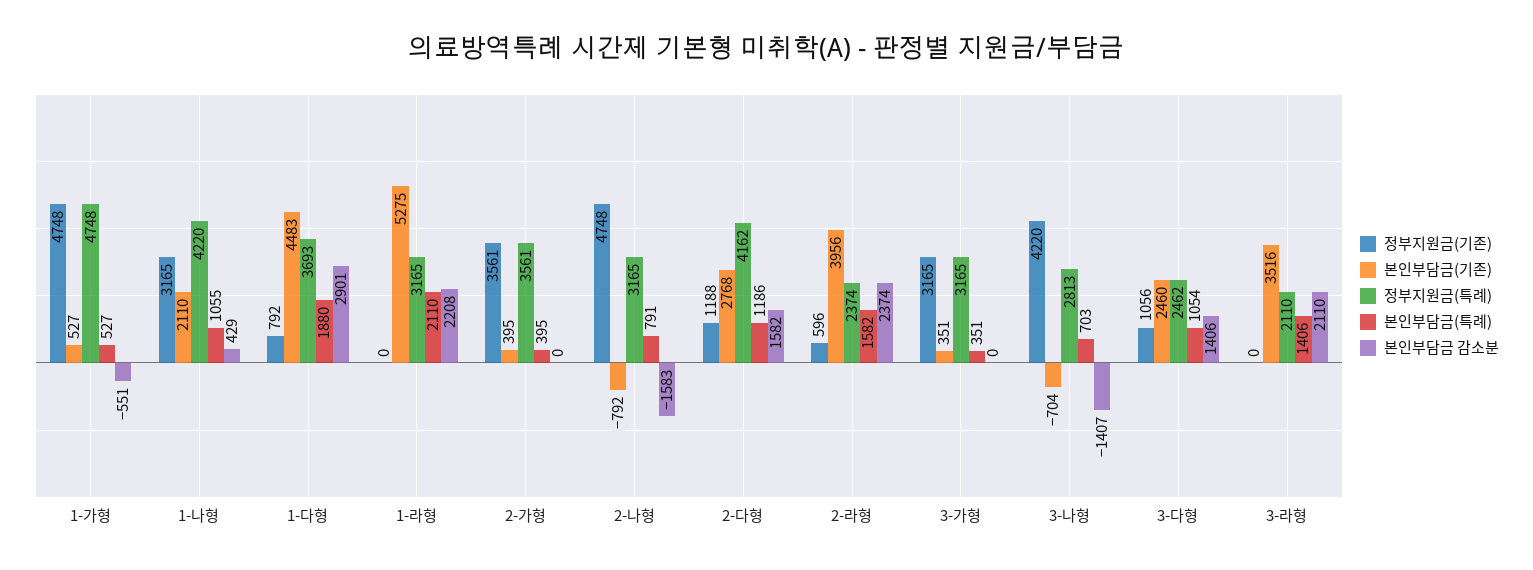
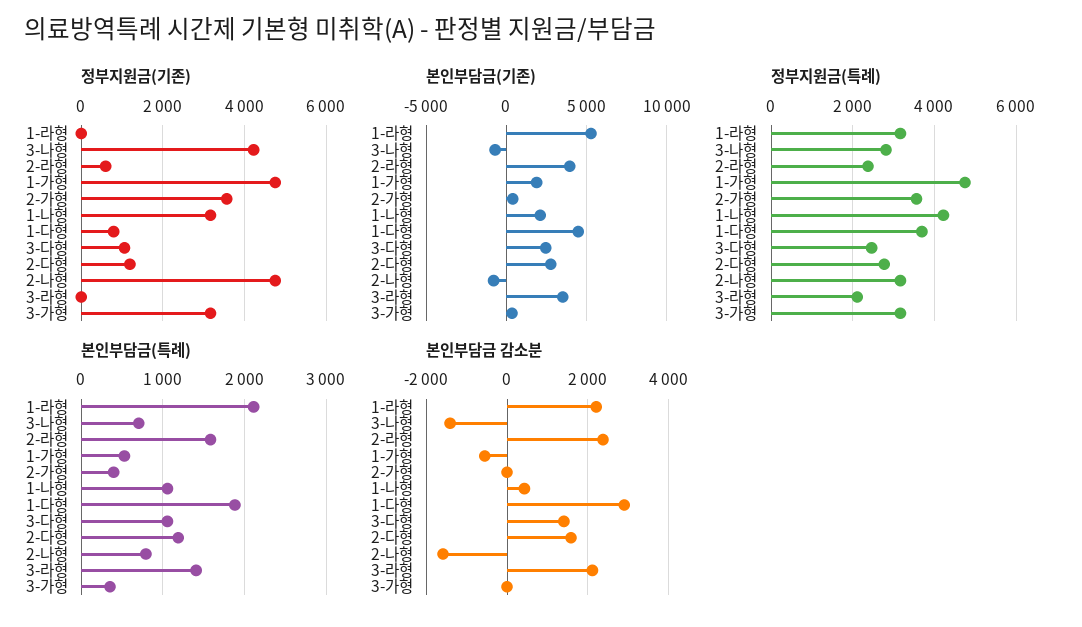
  {
    "정부지원금(기존)": {
      "1-가형": 4748,
      "1-나형": 3165,
      "1-다형": 792,
      "1-라형": 0,
      "2-가형": 3561,
      "2-나형": 4748,
      "2-다형": 1188,
      "2-라형": 596,
      "3-가형": 3165,
      "3-나형": 4220,
      "3-다형": 1056,
      "3-라형": 0
    },
    "본인부담금(기존)": {
-     "1-가형": 527,
+     "1-가형": 2000,
      "1-나형": 2110,
      "1-다형": 4483,
      "1-라형": 5275,
      "2-가형": 395,
      "2-나형": -792,
      "2-다형": 2768,
      "2-라형": 3956,
      "3-가형": 351,
      "3-나형": -704,
      "3-다형": 2460,
      "3-라형": 3516
    },
    "정부지원금(특례)": {
      "1-가형": 4748,
      "1-나형": 4220,
      "1-다형": 3693,
      "1-라형": 3165,
      "2-가형": 3561,
      "2-나형": 3165,
-     "2-다형": 4162,
+     "2-다형": 2800,
      "2-라형": 2374,
      "3-가형": 3165,
      "3-나형": 2813,
      "3-다형": 2462,
      "3-라형": 2110
    },
    "본인부담금(특례)": {
      "1-가형": 527,
      "1-나형": 1055,
      "1-다형": 1880,
      "1-라형": 2110,
      "2-가형": 395,
      "2-나형": 791,
      "2-다형": 1186,
      "2-라형": 1582,
      "3-가형": 351,
      "3-나형": 703,
      "3-다형": 1054,
      "3-라형": 1406
    },
    "본인부담금 감소분": {
      "1-가형": -551,
      "1-나형": 429,
      "1-다형": 2901,
      "1-라형": 2208,
      "2-가형": 0,
      "2-나형": -1583,
      "2-다형": 1582,
      "2-라형": 2374,
      "3-가형": 0,
      "3-나형": -1407,
      "3-다형": 1406,
      "3-라형": 2110
    }
  }

